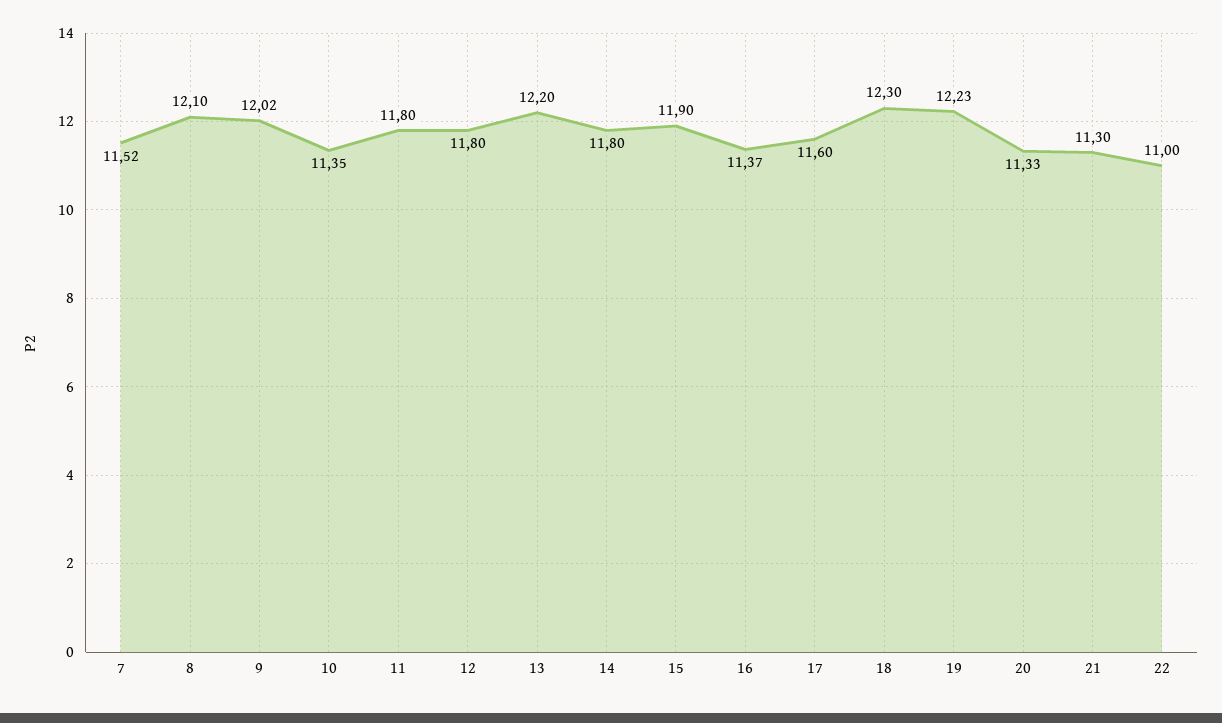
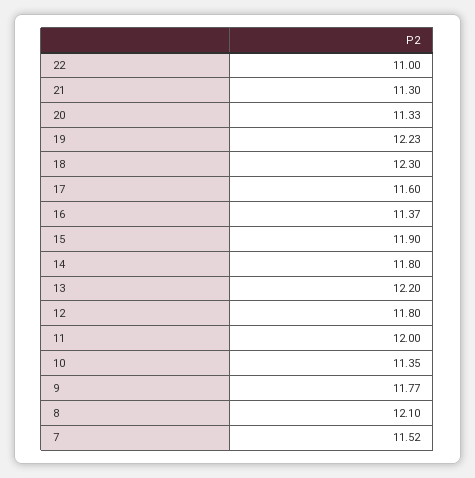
  {
    "7": 11.52,
    "8": 12.1,
-   "9": 12.02,
+   "9": 11.77,
    "10": 11.35,
-   "11": 11.8,
+   "11": 12,
    "12": 11.8,
    "13": 12.2,
    "14": 11.8,
    "15": 11.9,
    "16": 11.37,
    "17": 11.6,
    "18": 12.3,
    "19": 12.23,
    "20": 11.33,
    "21": 11.3,
    "22": 11
  }

